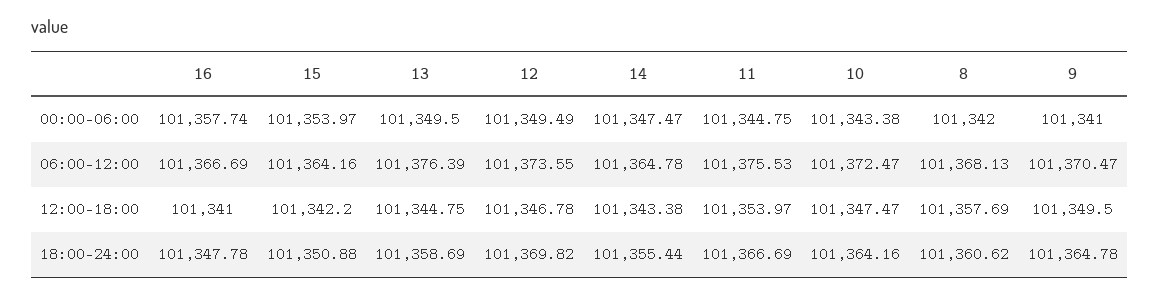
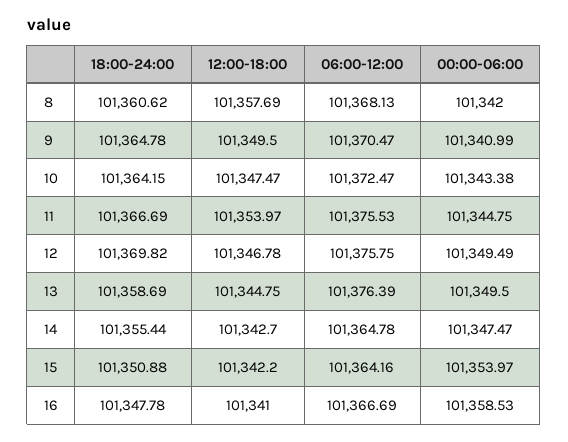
  {
    "16": {
-     "00:00-06:00": 101357.74,
+     "00:00-06:00": 101358.53,
      "06:00-12:00": 101366.69,
      "12:00-18:00": 101341,
      "18:00-24:00": 101347.78
    },
    "15": {
      "00:00-06:00": 101353.97,
      "06:00-12:00": 101364.16,
      "12:00-18:00": 101342.2,
      "18:00-24:00": 101350.88
    },
    "13": {
      "00:00-06:00": 101349.5,
      "06:00-12:00": 101376.39,
      "12:00-18:00": 101344.75,
      "18:00-24:00": 101358.69
    },
    "12": {
      "00:00-06:00": 101349.49,
-     "06:00-12:00": 101373.55,
+     "06:00-12:00": 101375.75,
      "12:00-18:00": 101346.78,
      "18:00-24:00": 101369.82
    },
    "14": {
      "00:00-06:00": 101347.47,
      "06:00-12:00": 101364.78,
-     "12:00-18:00": 101343.38,
+     "12:00-18:00": 101342.7,
      "18:00-24:00": 101355.44
    },
    "11": {
      "00:00-06:00": 101344.75,
      "06:00-12:00": 101375.53,
      "12:00-18:00": 101353.97,
      "18:00-24:00": 101366.69
    },
    "10": {
      "00:00-06:00": 101343.38,
      "06:00-12:00": 101372.47,
      "12:00-18:00": 101347.47,
-     "18:00-24:00": 101364.16
+     "18:00-24:00": 101364.15
    },
    "8": {
      "00:00-06:00": 101342,
      "06:00-12:00": 101368.13,
      "12:00-18:00": 101357.69,
      "18:00-24:00": 101360.62
    },
    "9": {
-     "00:00-06:00": 101341,
+     "00:00-06:00": 101340.99,
      "06:00-12:00": 101370.47,
      "12:00-18:00": 101349.5,
      "18:00-24:00": 101364.78
    }
  }

